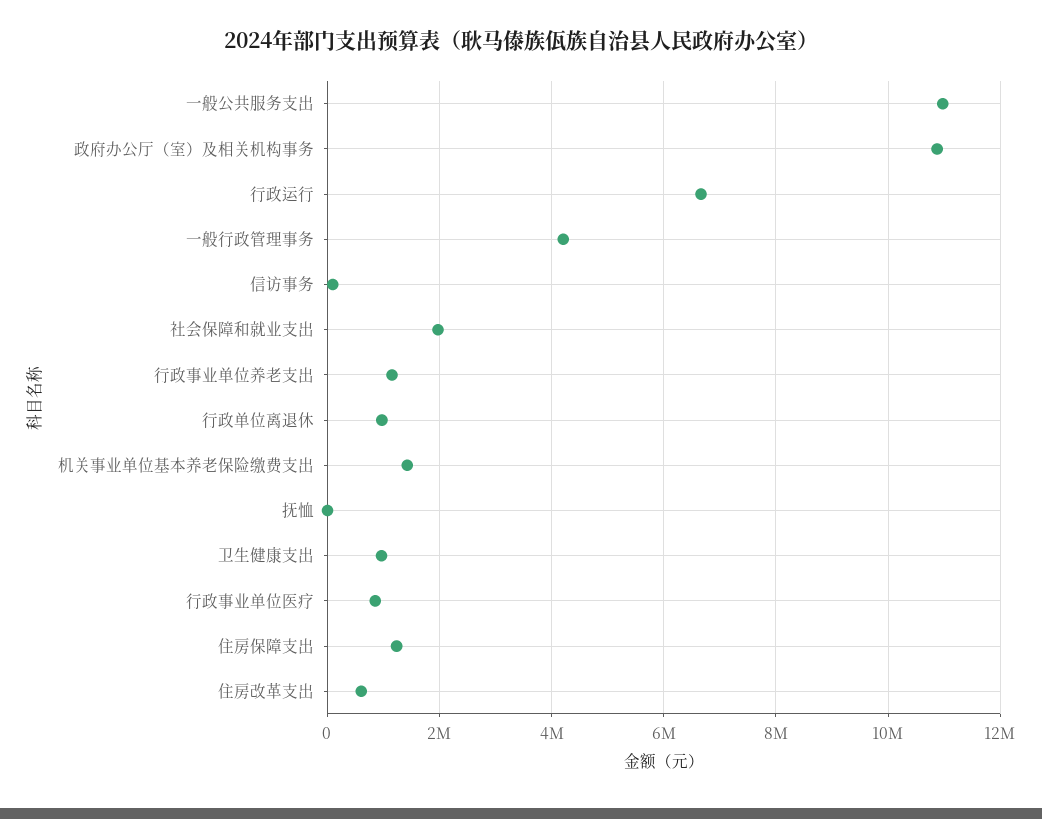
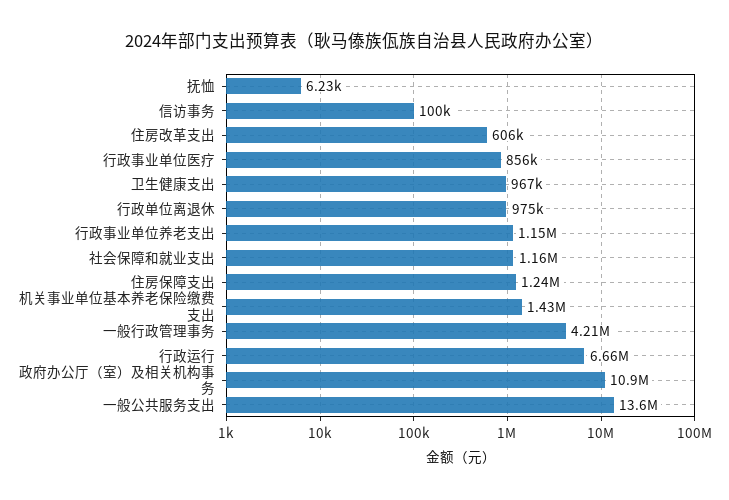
  {
-   "一般公共服务支出": 11000000,
+   "一般公共服务支出": 13600000,
    "政府办公厅（室）及相关机构事务": 10900000,
    "行政运行": 6660000,
    "一般行政管理事务": 4210000,
    "信访事务": 100000,
-   "社会保障和就业支出": 2000000,
+   "社会保障和就业支出": 1160000,
    "行政事业单位养老支出": 1150000,
    "行政单位离退休": 975000,
    "机关事业单位基本养老保险缴费支出": 1430000,
    "抚恤": 6230,
    "卫生健康支出": 967000,
    "行政事业单位医疗": 856000,
    "住房保障支出": 1240000,
    "住房改革支出": 606000
  }

